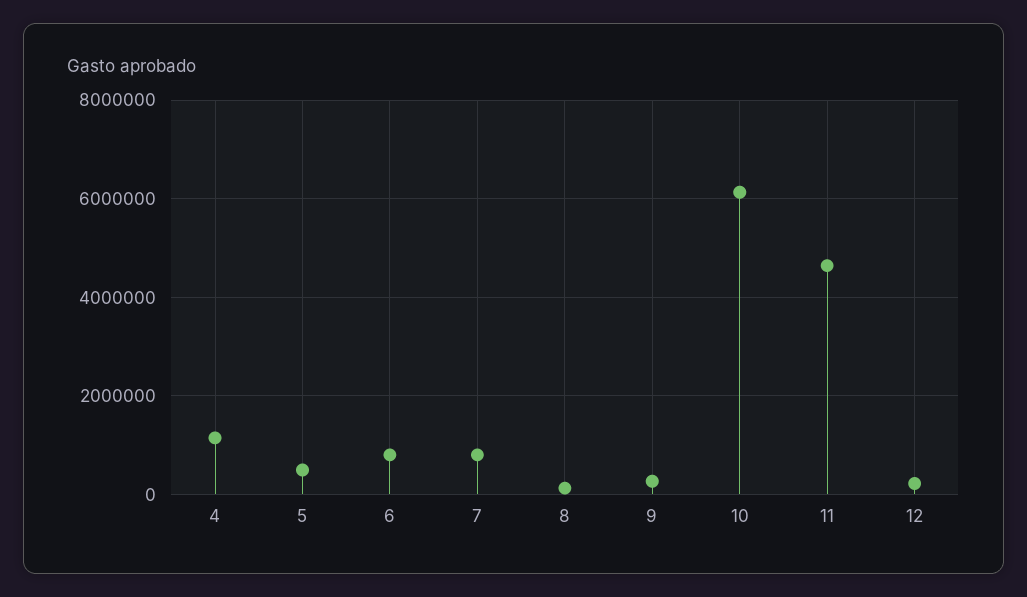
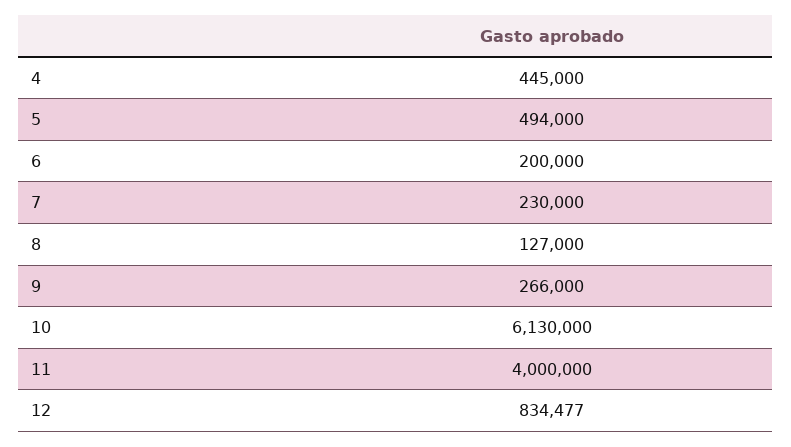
  {
-   "4": 1200000,
+   "4": 445000,
    "5": 494000,
-   "6": 800000,
+   "6": 200000,
-   "7": 800000,
+   "7": 230000,
    "8": 127000,
    "9": 266000,
    "10": 6130000,
-   "11": 4600000,
+   "11": 4000000,
-   "12": 200000
+   "12": 834477
  }

